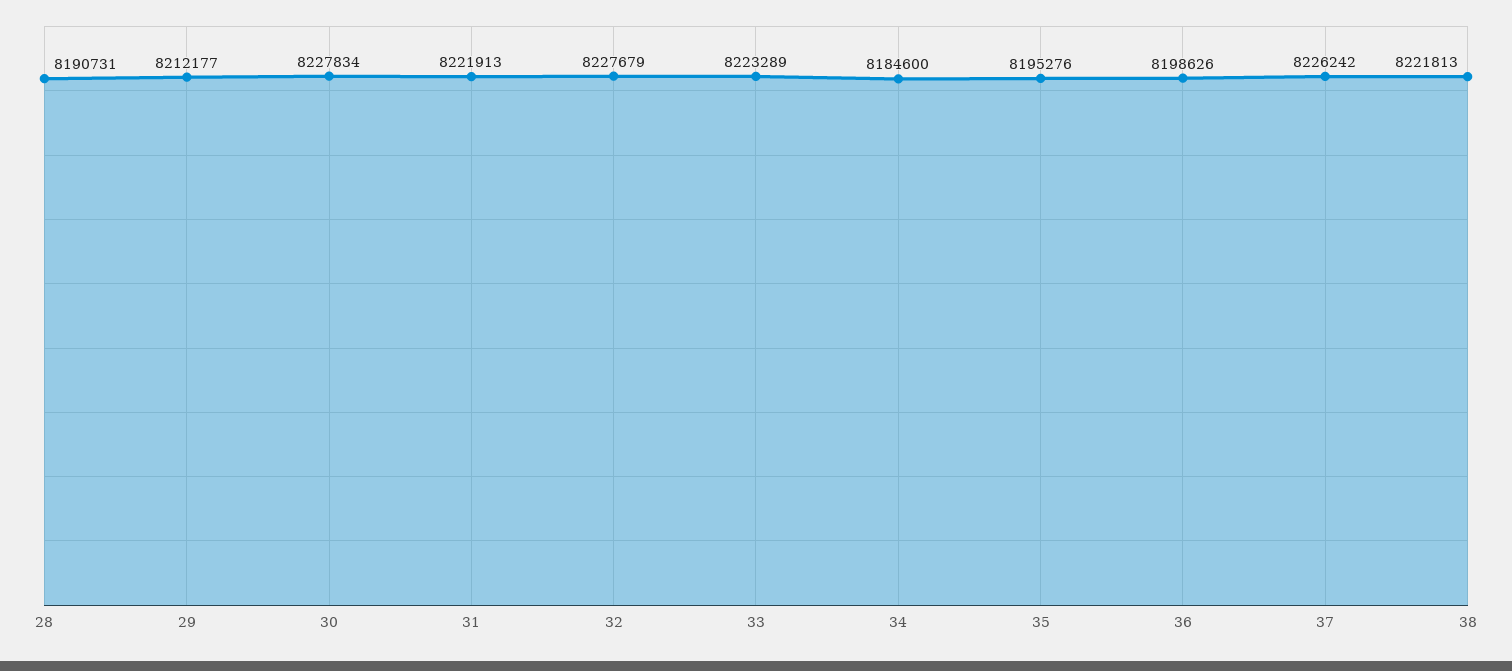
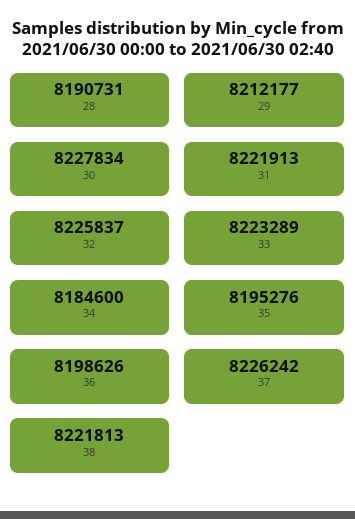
  {
    "28": 8190731,
    "29": 8212177,
    "30": 8227834,
    "31": 8221913,
-   "32": 8227679,
+   "32": 8225837,
    "33": 8223289,
    "34": 8184600,
    "35": 8195276,
    "36": 8198626,
    "37": 8226242,
    "38": 8221813
  }

